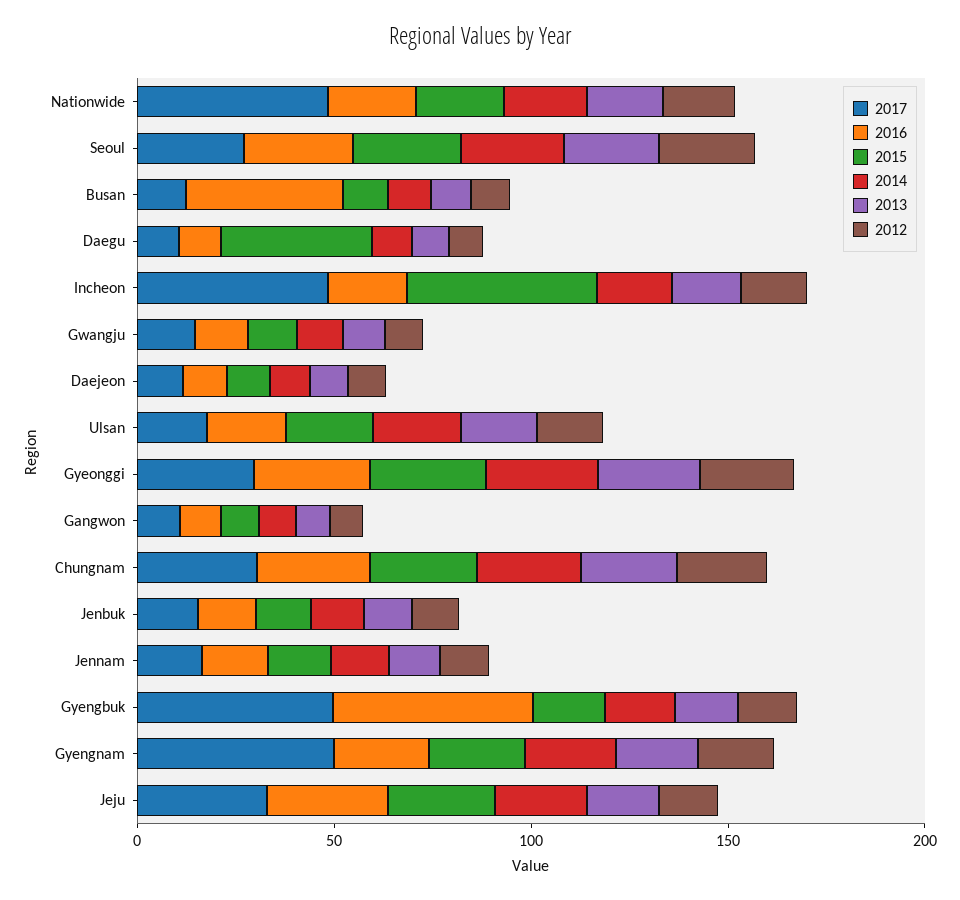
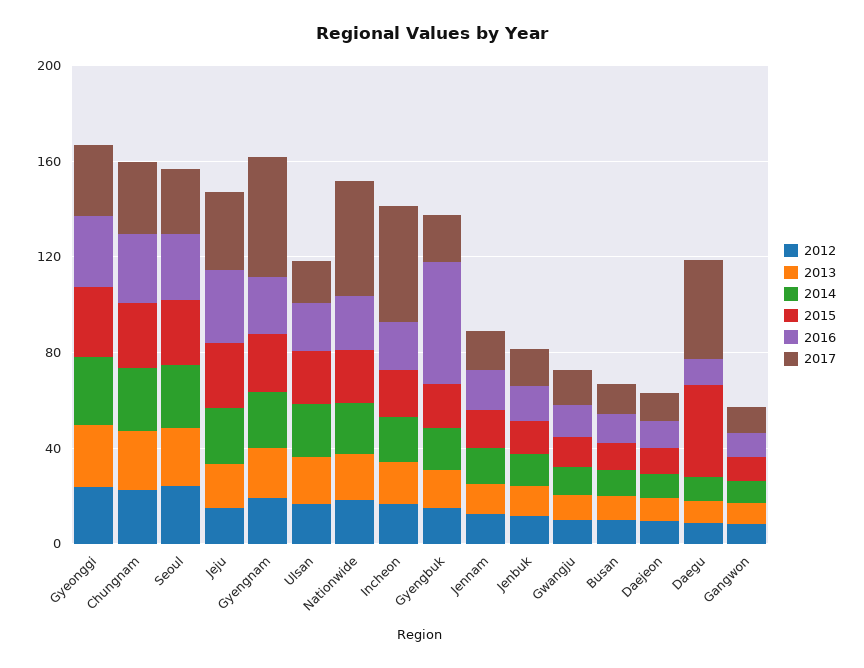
  {
    "2017": {
      "Nationwide": 50,
      "Seoul": 30,
      "Busan": 10,
-     "Daegu": 10,
+     "Daegu": 40,
      "Incheon": 50,
      "Gwangju": 10,
      "Daejeon": 10,
      "Ulsan": 20,
      "Gyeonggi": 30,
      "Gangwon": 10,
      "Chungnam": 30,
      "Jenbuk": 20,
      "Jennam": 20,
-     "Gyengbuk": 50,
+     "Gyengbuk": 20,
      "Gyengnam": 50,
      "Jeju": 30
    },
    "2016": {
      "Nationwide": 20,
      "Seoul": 30,
-     "Busan": 40,
+     "Busan": 10,
      "Daegu": 10,
      "Incheon": 20,
      "Gwangju": 10,
      "Daejeon": 10,
      "Ulsan": 20,
      "Gyeonggi": 30,
      "Gangwon": 10,
      "Chungnam": 30,
      "Jenbuk": 10,
      "Jennam": 20,
      "Gyengbuk": 50,
      "Gyengnam": 20,
      "Jeju": 30
    },
    "2015": {
      "Nationwide": 20,
      "Seoul": 30,
      "Busan": 10,
      "Daegu": 40,
-     "Incheon": 50,
+     "Incheon": 20,
      "Gwangju": 10,
      "Daejeon": 10,
      "Ulsan": 20,
      "Gyeonggi": 30,
      "Gangwon": 10,
      "Chungnam": 30,
      "Jenbuk": 10,
      "Jennam": 20,
      "Gyengbuk": 20,
      "Gyengnam": 20,
      "Jeju": 30
    },
    "2014": {
      "Nationwide": 20,
      "Seoul": 30,
      "Busan": 10,
      "Daegu": 10,
      "Incheon": 20,
      "Gwangju": 10,
      "Daejeon": 10,
      "Ulsan": 20,
      "Gyeonggi": 30,
      "Gangwon": 10,
      "Chungnam": 30,
      "Jenbuk": 10,
      "Jennam": 10,
      "Gyengbuk": 20,
      "Gyengnam": 20,
      "Jeju": 20
    },
    "2013": {
      "Nationwide": 20,
      "Seoul": 20,
      "Busan": 10,
      "Daegu": 10,
      "Incheon": 20,
      "Gwangju": 10,
      "Daejeon": 10,
      "Ulsan": 20,
      "Gyeonggi": 30,
      "Gangwon": 10,
      "Chungnam": 20,
      "Jenbuk": 10,
      "Jennam": 10,
      "Gyengbuk": 20,
      "Gyengnam": 20,
      "Jeju": 20
    },
    "2012": {
      "Nationwide": 20,
      "Seoul": 20,
      "Busan": 10,
      "Daegu": 10,
      "Incheon": 20,
      "Gwangju": 10,
      "Daejeon": 10,
      "Ulsan": 20,
      "Gyeonggi": 20,
      "Gangwon": 10,
      "Chungnam": 20,
      "Jenbuk": 10,
      "Jennam": 10,
      "Gyengbuk": 10,
      "Gyengnam": 20,
      "Jeju": 10
    }
  }

